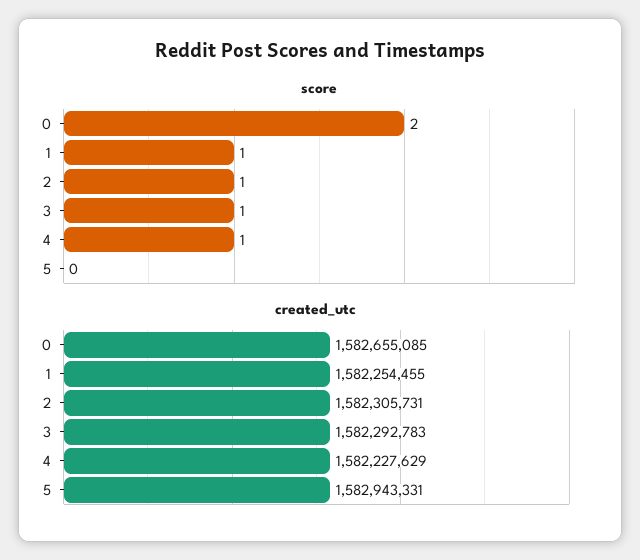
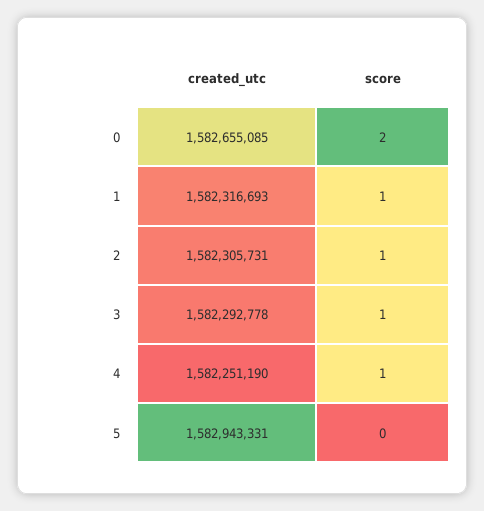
  {
    "score": {
      "0": 2,
      "1": 1,
      "2": 1,
      "3": 1,
      "4": 1,
      "5": 0
    },
    "created_utc": {
      "0": 1582655085,
-     "1": 1582254455,
+     "1": 1582316693,
      "2": 1582305731,
-     "3": 1582292783,
+     "3": 1582292778,
-     "4": 1582227629,
+     "4": 1582251190,
      "5": 1582943331
    }
  }

